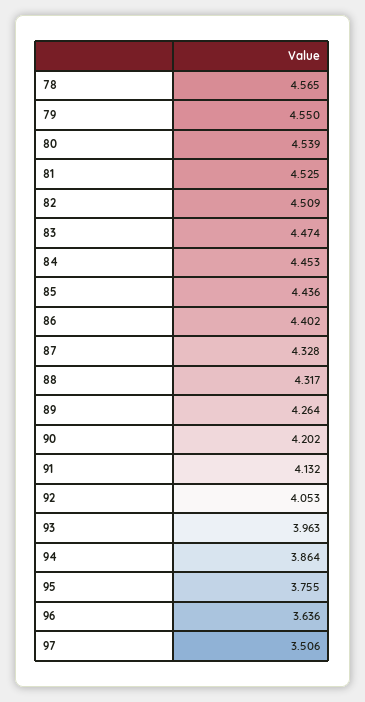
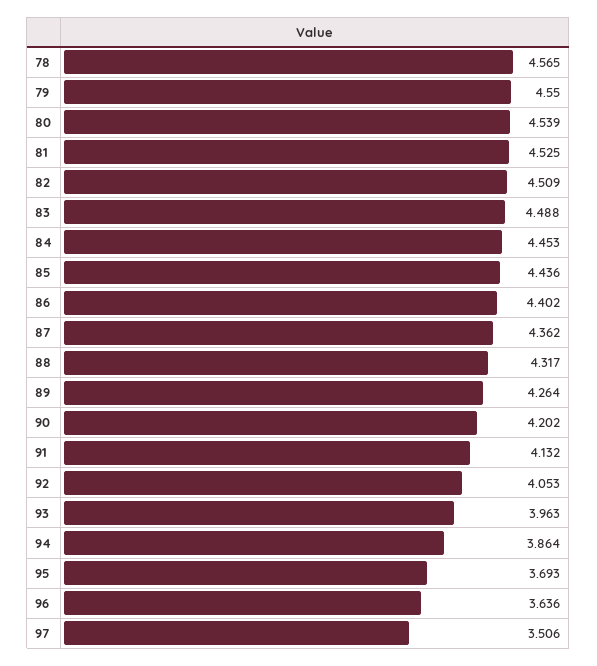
  {
    "78": 4.565,
    "79": 4.55,
    "80": 4.539,
    "81": 4.525,
    "82": 4.509,
-   "83": 4.474,
+   "83": 4.488,
    "84": 4.453,
    "85": 4.436,
    "86": 4.402,
-   "87": 4.328,
+   "87": 4.362,
    "88": 4.317,
    "89": 4.264,
    "90": 4.202,
    "91": 4.132,
    "92": 4.053,
    "93": 3.963,
    "94": 3.864,
-   "95": 3.755,
+   "95": 3.693,
    "96": 3.636,
    "97": 3.506
  }

